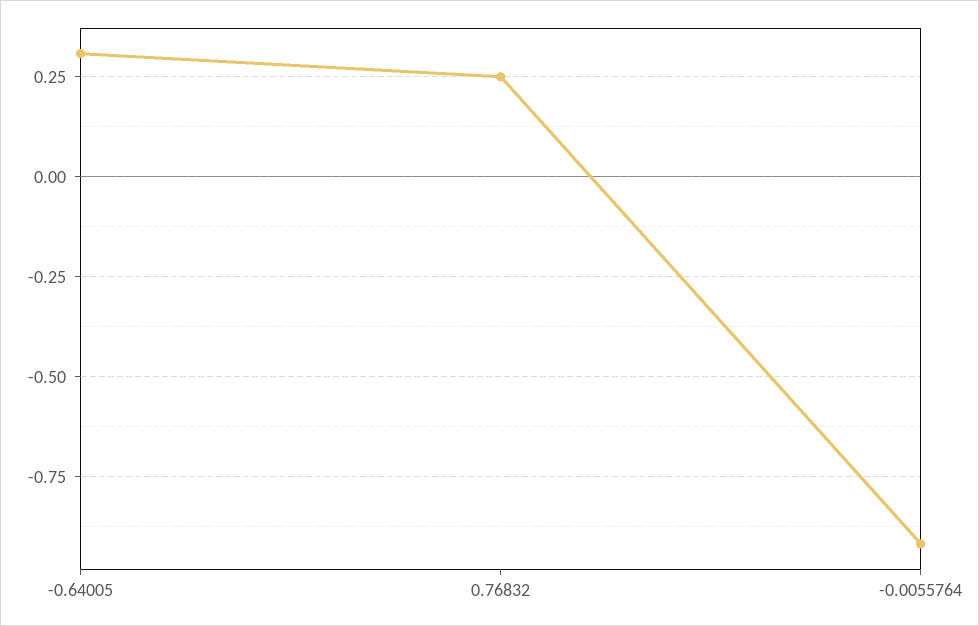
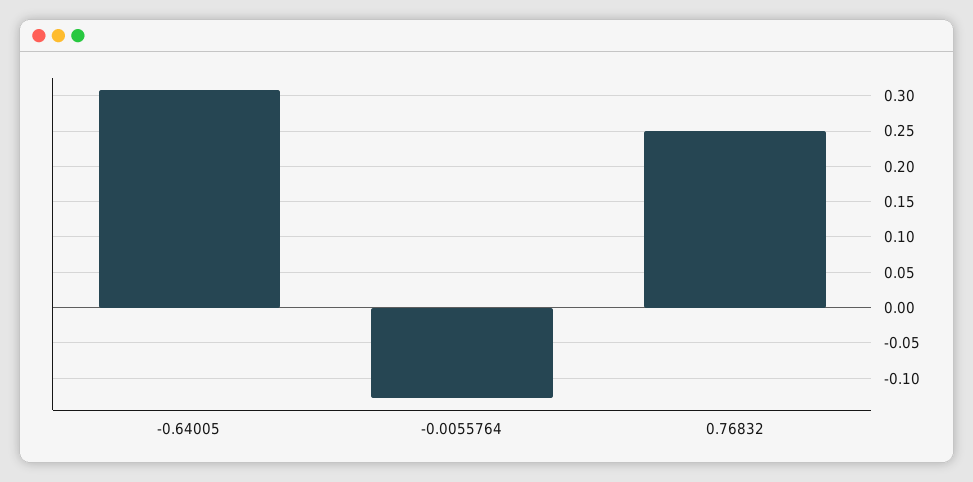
  {
    "-0.64005": 0.31,
    "0.76832": 0.25,
-   "-0.0055764": -0.925
+   "-0.0055764": -0.13
  }

